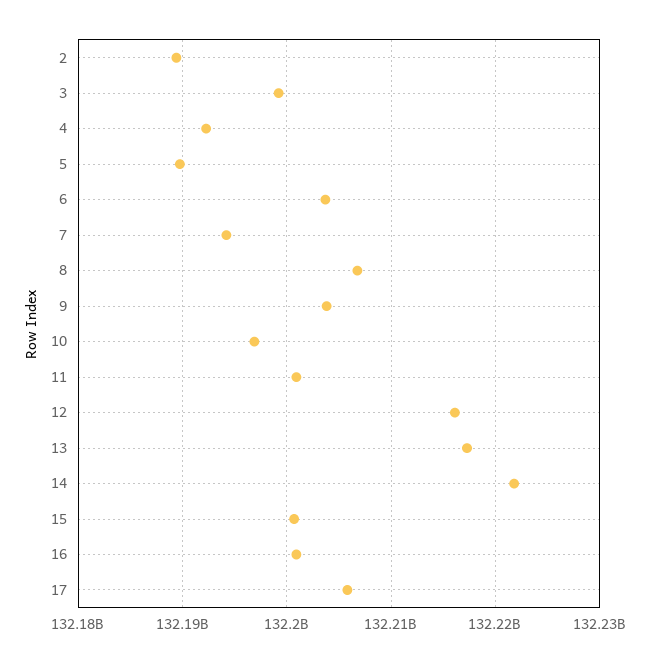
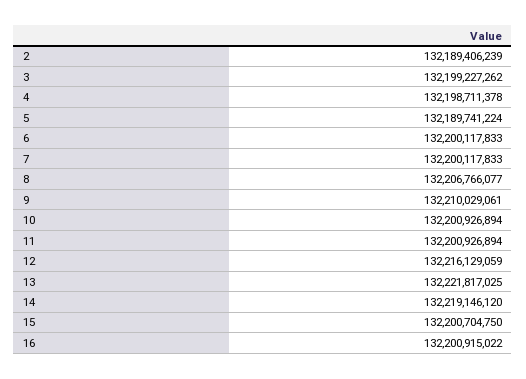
  {
    "2": 132189406239,
    "3": 132199227262,
-   "4": 132192000000,
+   "4": 132198711378,
    "5": 132189741224,
-   "6": 132204000000,
+   "6": 132200117833,
-   "7": 132194000000,
+   "7": 132200117833,
    "8": 132206766077,
-   "9": 132204000000,
+   "9": 132210029061,
-   "10": 132197000000,
+   "10": 132200926894,
    "11": 132200926894,
    "12": 132216129059,
-   "13": 132217000000,
+   "13": 132221817025,
-   "14": 132222000000,
+   "14": 132219146120,
    "15": 132200704750,
-   "16": 132200915022,
+   "16": 132200915022
-   "17": 132206000000
  }

